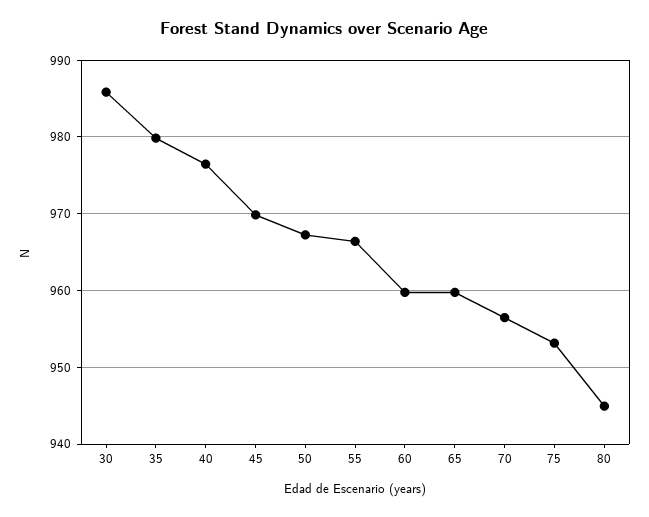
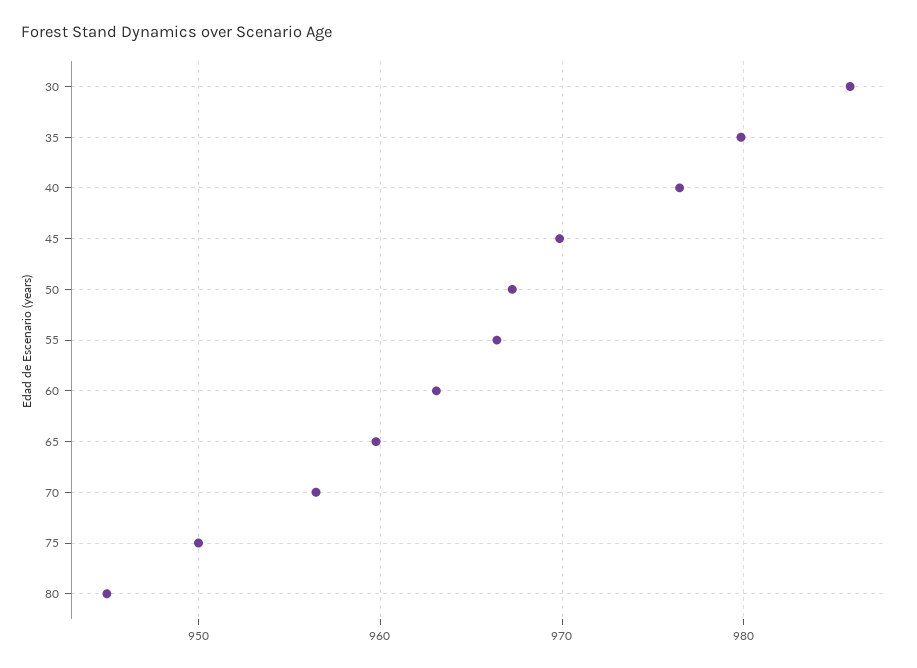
  {
    "30": 986,
    "35": 980,
    "40": 976,
    "45": 970,
    "50": 967,
    "55": 966,
-   "60": 960,
+   "60": 963,
    "65": 960,
    "70": 956,
-   "75": 953,
+   "75": 950,
    "80": 945
  }

